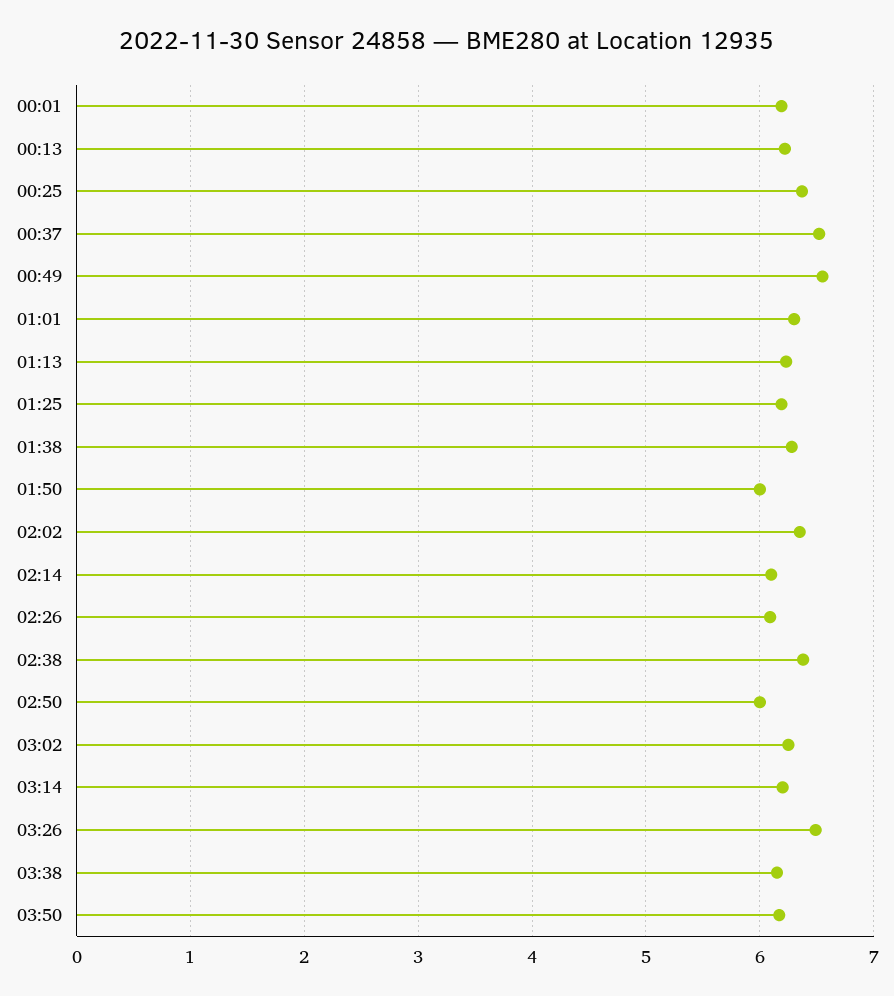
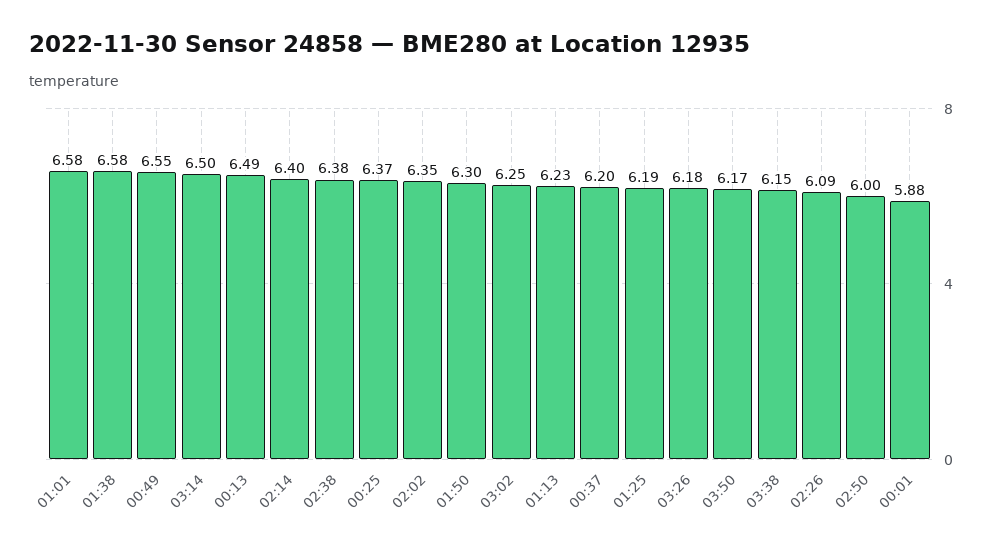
  {
-   "00:01": 6.2,
+   "00:01": 5.88,
-   "00:13": 6.2,
+   "00:13": 6.49,
    "00:25": 6.37,
-   "00:37": 6.5,
+   "00:37": 6.2,
    "00:49": 6.55,
-   "01:01": 6.3,
+   "01:01": 6.58,
    "01:13": 6.23,
    "01:25": 6.19,
-   "01:38": 6.3,
+   "01:38": 6.58,
-   "01:50": 6,
+   "01:50": 6.3,
    "02:02": 6.35,
-   "02:14": 6.1,
+   "02:14": 6.4,
    "02:26": 6.09,
    "02:38": 6.38,
    "02:50": 6,
    "03:02": 6.25,
-   "03:14": 6.2,
+   "03:14": 6.5,
-   "03:26": 6.5,
+   "03:26": 6.18,
    "03:38": 6.15,
    "03:50": 6.17
  }

